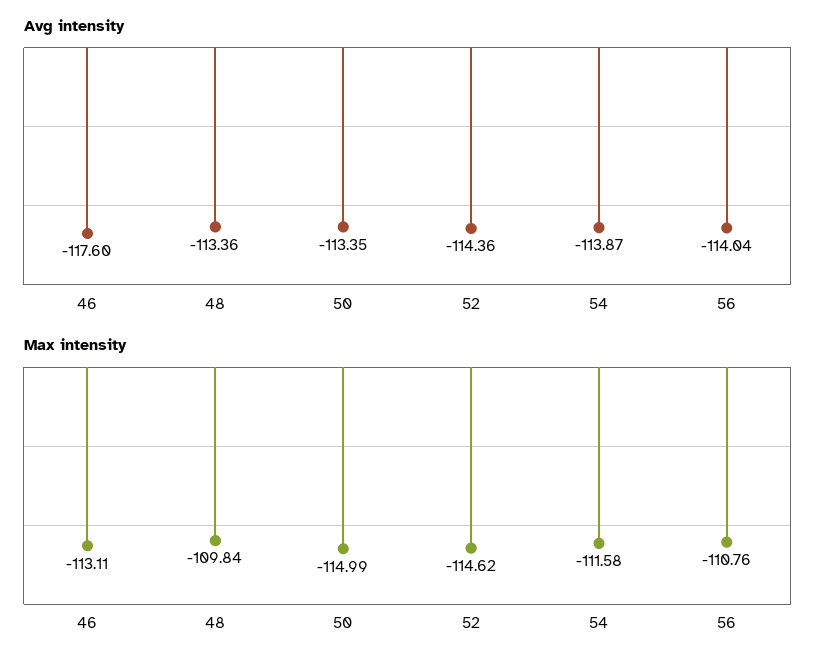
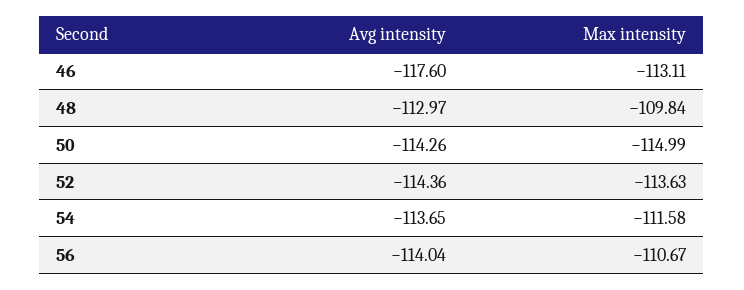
  {
    "Avg intensity": {
      "46": -117.6,
-     "48": -113.36,
+     "48": -112.97,
-     "50": -113.35,
+     "50": -114.26,
      "52": -114.36,
-     "54": -113.87,
+     "54": -113.65,
      "56": -114.04
    },
    "Max intensity": {
      "46": -113.11,
      "48": -109.84,
      "50": -114.99,
-     "52": -114.62,
+     "52": -113.63,
      "54": -111.58,
-     "56": -110.76
+     "56": -110.67
    }
  }

